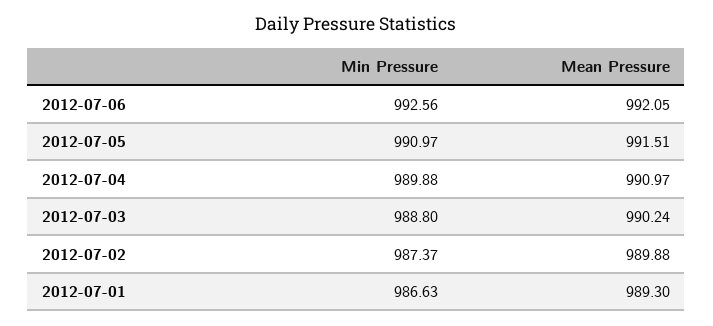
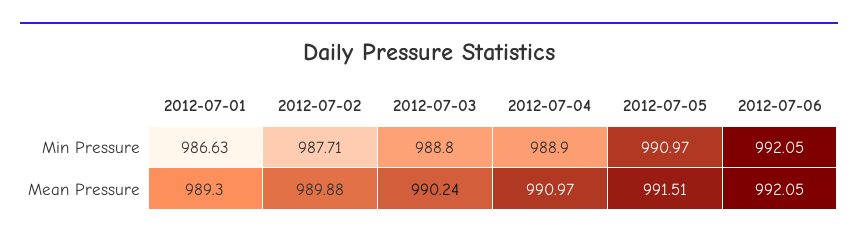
  {
    "Min Pressure": {
-     "2012-07-06": 992.56,
+     "2012-07-06": 992.05,
      "2012-07-05": 990.97,
-     "2012-07-04": 989.88,
+     "2012-07-04": 988.9,
      "2012-07-03": 988.8,
-     "2012-07-02": 987.37,
+     "2012-07-02": 987.71,
      "2012-07-01": 986.63
    },
    "Mean Pressure": {
      "2012-07-06": 992.05,
      "2012-07-05": 991.51,
      "2012-07-04": 990.97,
      "2012-07-03": 990.24,
      "2012-07-02": 989.88,
      "2012-07-01": 989.3
    }
  }

